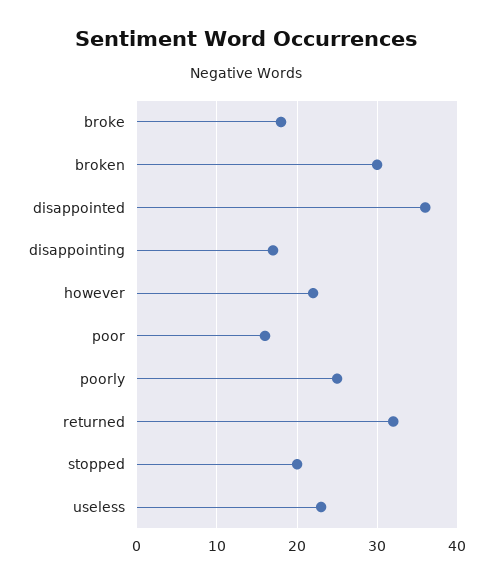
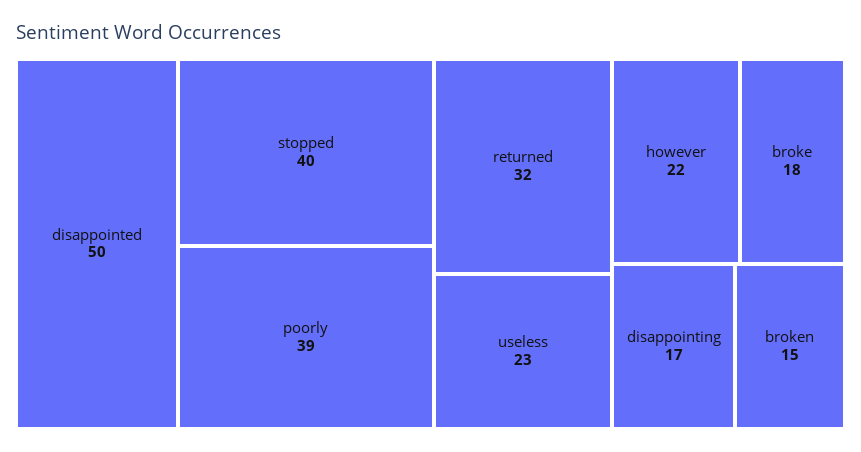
  {
    "broke": 18,
-   "broken": 30,
+   "broken": 15,
-   "disappointed": 36,
+   "disappointed": 50,
    "disappointing": 17,
    "however": 22,
-   "poor": 16,
-   "poorly": 25,
+   "poorly": 39,
    "returned": 32,
-   "stopped": 20,
+   "stopped": 40,
    "useless": 23
  }

